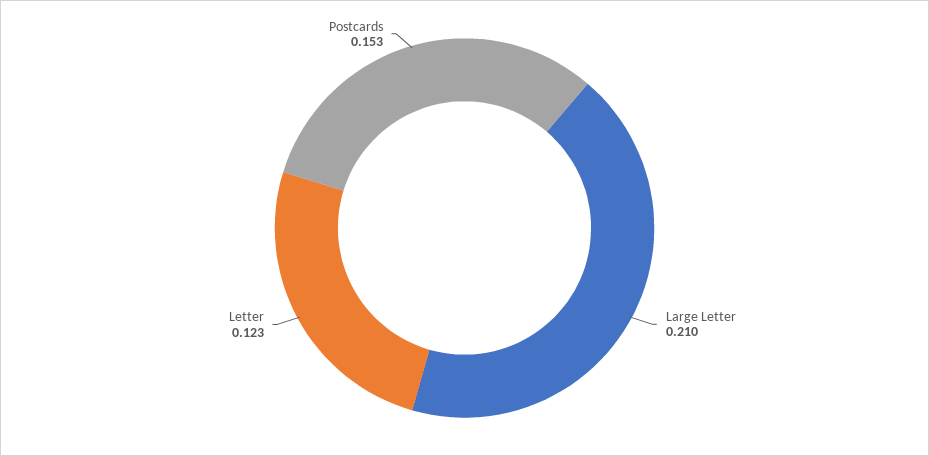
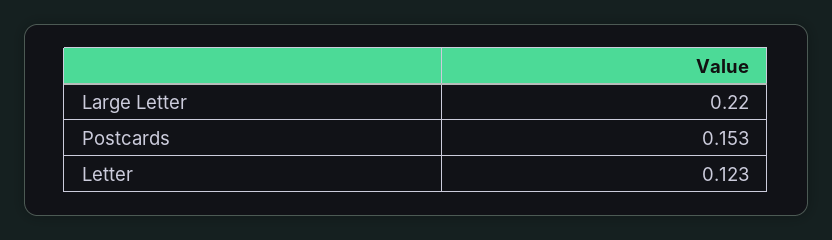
  {
-   "Large Letter": 0.21,
+   "Large Letter": 0.22,
    "Letter": 0.123,
    "Postcards": 0.153
  }

